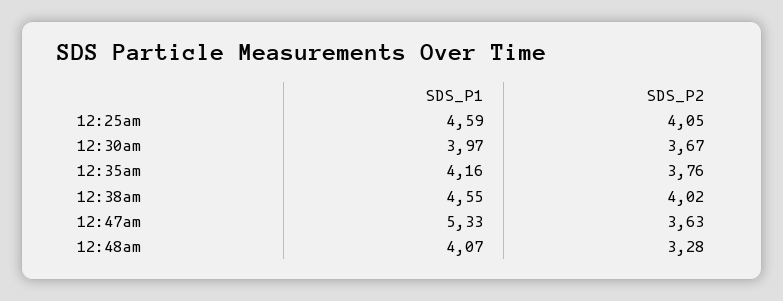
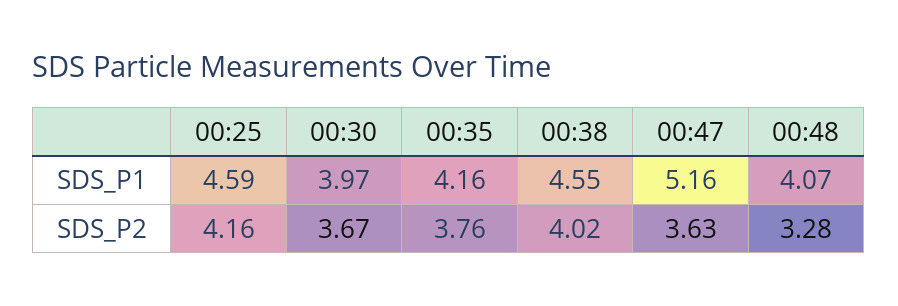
  {
    "SDS_P1": {
      "12:25am": 4.59,
      "12:30am": 3.97,
      "12:35am": 4.16,
      "12:38am": 4.55,
-     "12:47am": 5.33,
+     "12:47am": 5.16,
      "12:48am": 4.07
    },
    "SDS_P2": {
-     "12:25am": 4.05,
+     "12:25am": 4.16,
      "12:30am": 3.67,
      "12:35am": 3.76,
      "12:38am": 4.02,
      "12:47am": 3.63,
      "12:48am": 3.28
    }
  }

